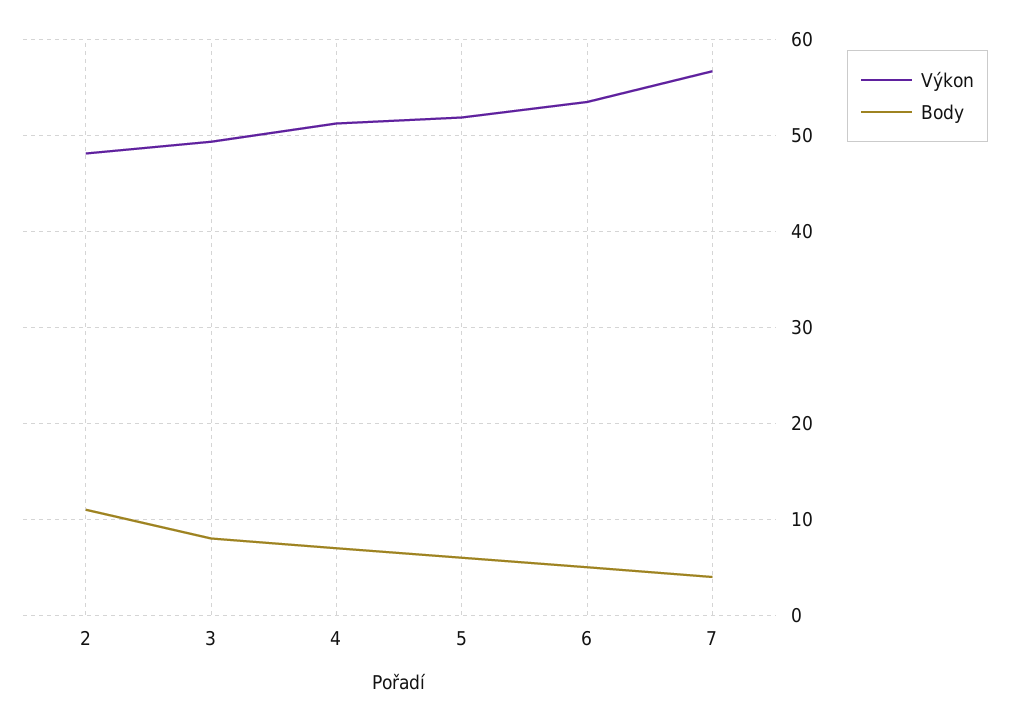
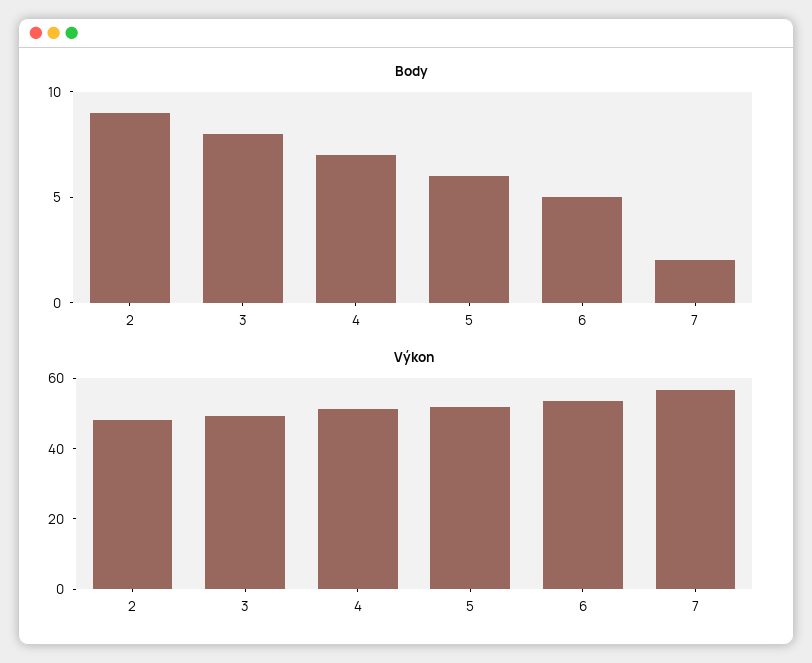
  {
    "Výkon": {
      "2": 48,
      "3": 49,
      "4": 51,
      "5": 52,
      "6": 53,
      "7": 57
    },
    "Body": {
-     "2": 11,
+     "2": 9,
      "3": 8,
      "4": 7,
      "5": 6,
      "6": 5,
-     "7": 4
+     "7": 2
    }
  }

